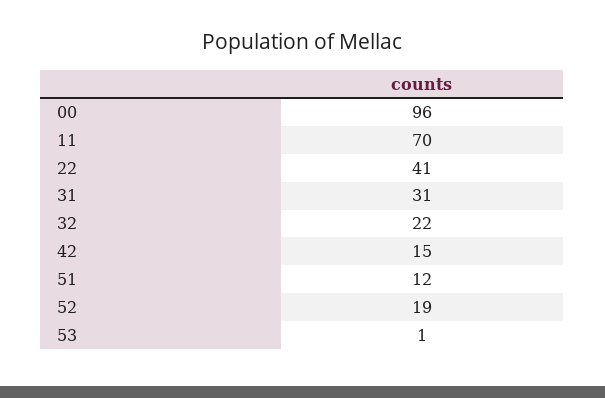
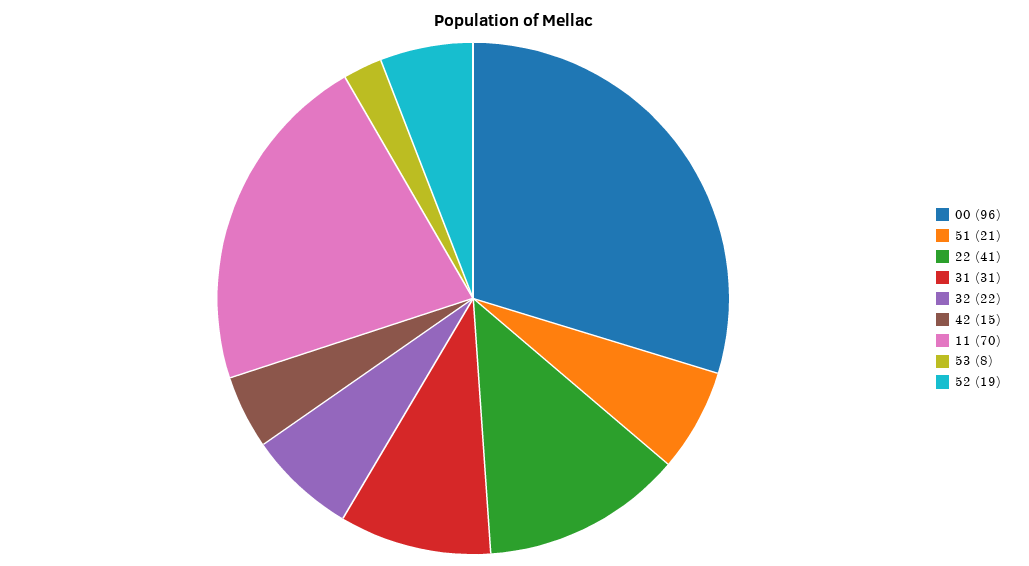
  {
    "00": 96,
    "11": 70,
    "22": 41,
    "31": 31,
    "32": 22,
    "42": 15,
-   "51": 12,
+   "51": 21,
    "52": 19,
-   "53": 1
+   "53": 8
  }

